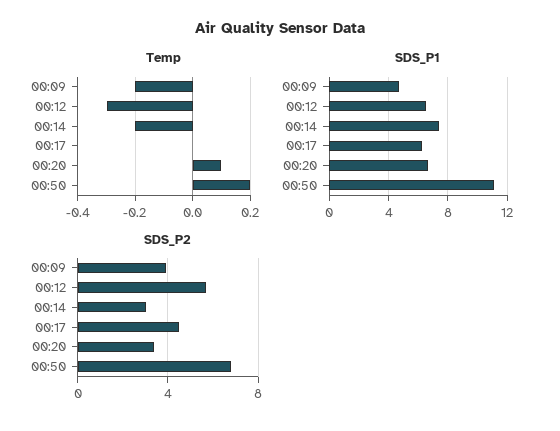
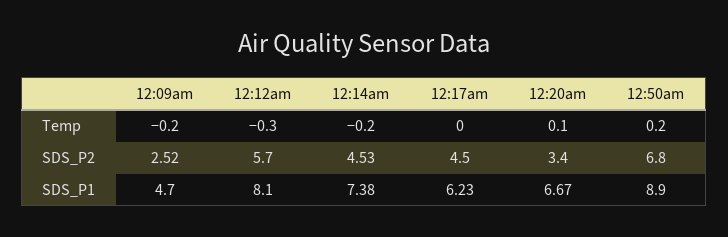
  {
    "Temp": {
      "00:09": -0.2,
      "00:12": -0.3,
      "00:14": -0.2,
      "00:17": 0,
      "00:20": 0.1,
      "00:50": 0.2
    },
    "SDS_P1": {
      "00:09": 4.7,
-     "00:12": 6.5,
+     "00:12": 8.1,
      "00:14": 7.38,
      "00:17": 6.23,
      "00:20": 6.67,
-     "00:50": 11
+     "00:50": 8.9
    },
    "SDS_P2": {
-     "00:09": 4,
+     "00:09": 2.52,
      "00:12": 5.7,
-     "00:14": 3,
+     "00:14": 4.53,
      "00:17": 4.5,
      "00:20": 3.4,
      "00:50": 6.8
    }
  }

